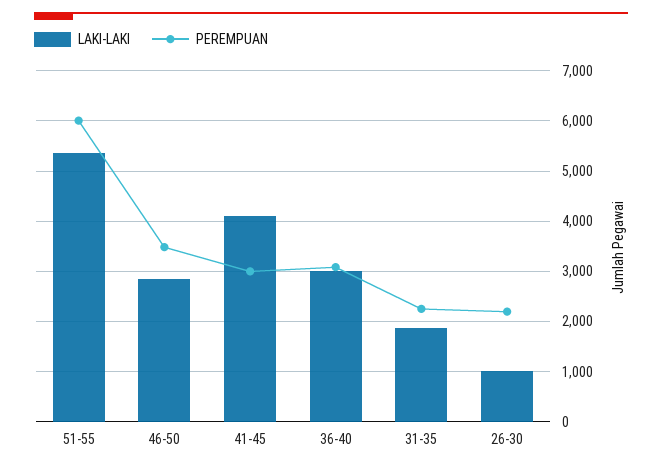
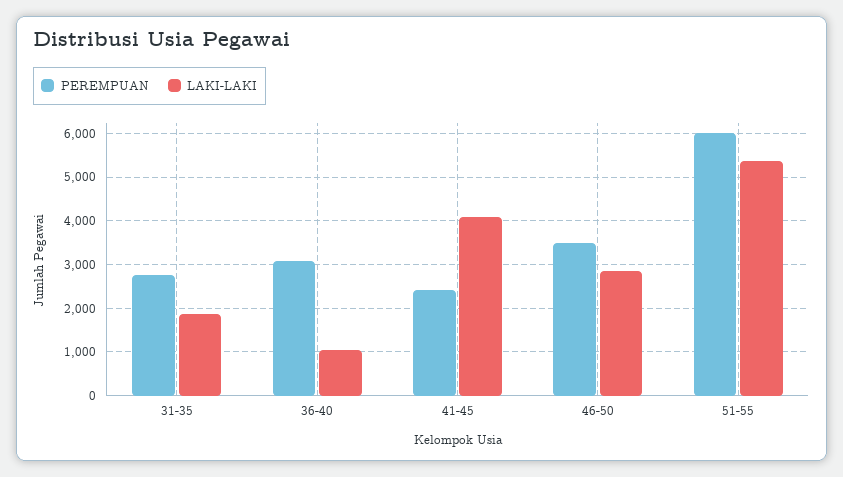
  {
    "LAKI-LAKI": {
      "51-55": 5400,
      "46-50": 2800,
      "41-45": 4000,
-     "36-40": 3000,
+     "36-40": 1000,
-     "31-35": 1800,
+     "31-35": 1800
-     "26-30": 1000
    },
    "PEREMPUAN": {
      "51-55": 6000,
      "46-50": 3400,
-     "41-45": 3000,
+     "41-45": 2400,
      "36-40": 3000,
-     "31-35": 2200,
+     "31-35": 2800
-     "26-30": 2200
    }
  }

